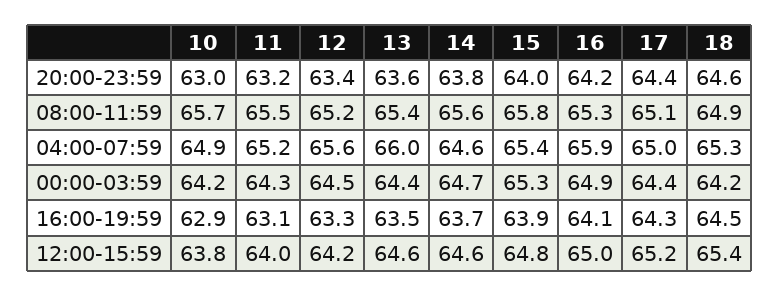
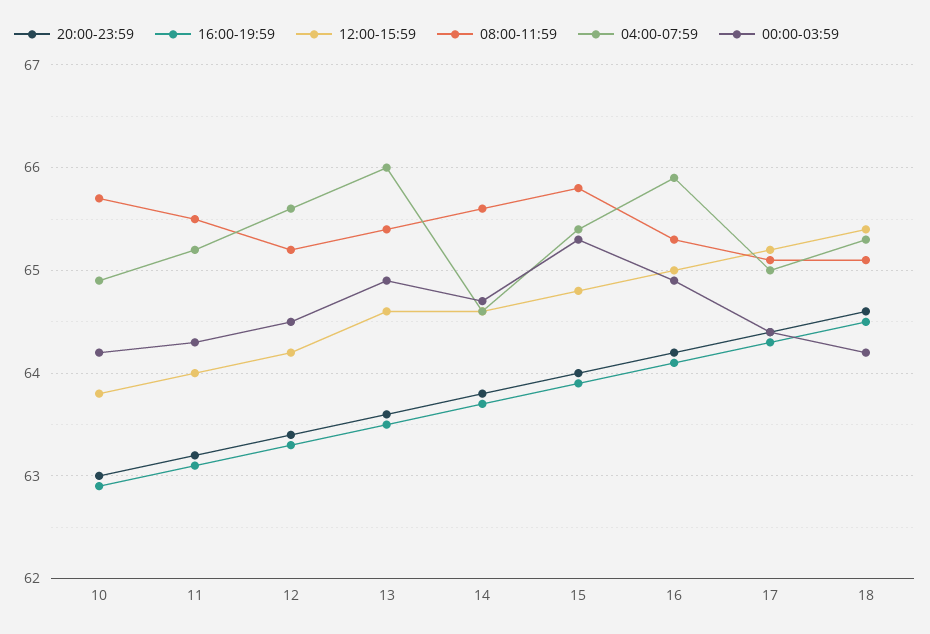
  {
    "20:00-23:59": {
      "10": 63,
      "11": 63.2,
      "12": 63.4,
      "13": 63.6,
      "14": 63.8,
      "15": 64,
      "16": 64.2,
      "17": 64.4,
      "18": 64.6
    },
    "08:00-11:59": {
      "10": 65.7,
      "11": 65.5,
      "12": 65.2,
      "13": 65.4,
      "14": 65.6,
      "15": 65.8,
      "16": 65.3,
      "17": 65.1,
-     "18": 64.9
+     "18": 65.1
    },
    "04:00-07:59": {
      "10": 64.9,
      "11": 65.2,
      "12": 65.6,
      "13": 66,
      "14": 64.6,
      "15": 65.4,
      "16": 65.9,
      "17": 65,
      "18": 65.3
    },
    "00:00-03:59": {
      "10": 64.2,
      "11": 64.3,
      "12": 64.5,
-     "13": 64.4,
+     "13": 64.9,
      "14": 64.7,
      "15": 65.3,
      "16": 64.9,
      "17": 64.4,
      "18": 64.2
    },
    "16:00-19:59": {
      "10": 62.9,
      "11": 63.1,
      "12": 63.3,
      "13": 63.5,
      "14": 63.7,
      "15": 63.9,
      "16": 64.1,
      "17": 64.3,
      "18": 64.5
    },
    "12:00-15:59": {
      "10": 63.8,
      "11": 64,
      "12": 64.2,
      "13": 64.6,
      "14": 64.6,
      "15": 64.8,
      "16": 65,
      "17": 65.2,
      "18": 65.4
    }
  }

